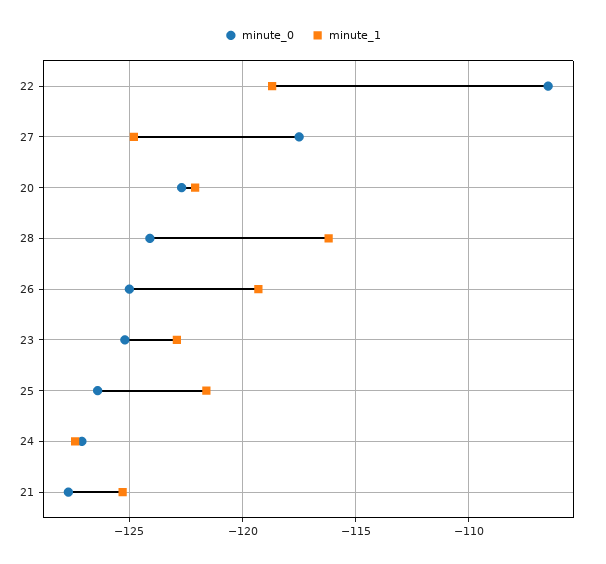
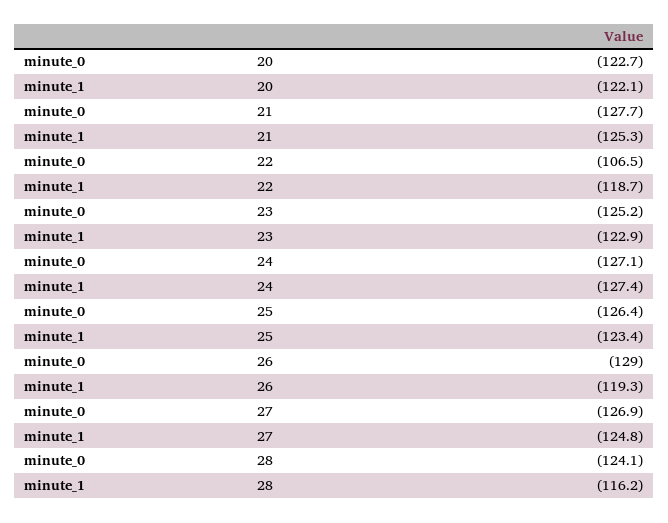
  {
    "minute_0": {
      "22": -106.5,
-     "27": -117.5,
+     "27": -126.9,
      "20": -122.7,
      "28": -124.1,
-     "26": -125,
+     "26": -129,
      "23": -125.2,
      "25": -126.4,
      "24": -127.1,
      "21": -127.7
    },
    "minute_1": {
      "22": -118.7,
      "27": -124.8,
      "20": -122.1,
      "28": -116.2,
      "26": -119.3,
      "23": -122.9,
-     "25": -121.5,
+     "25": -123.4,
      "24": -127.4,
      "21": -125.3
    }
  }

